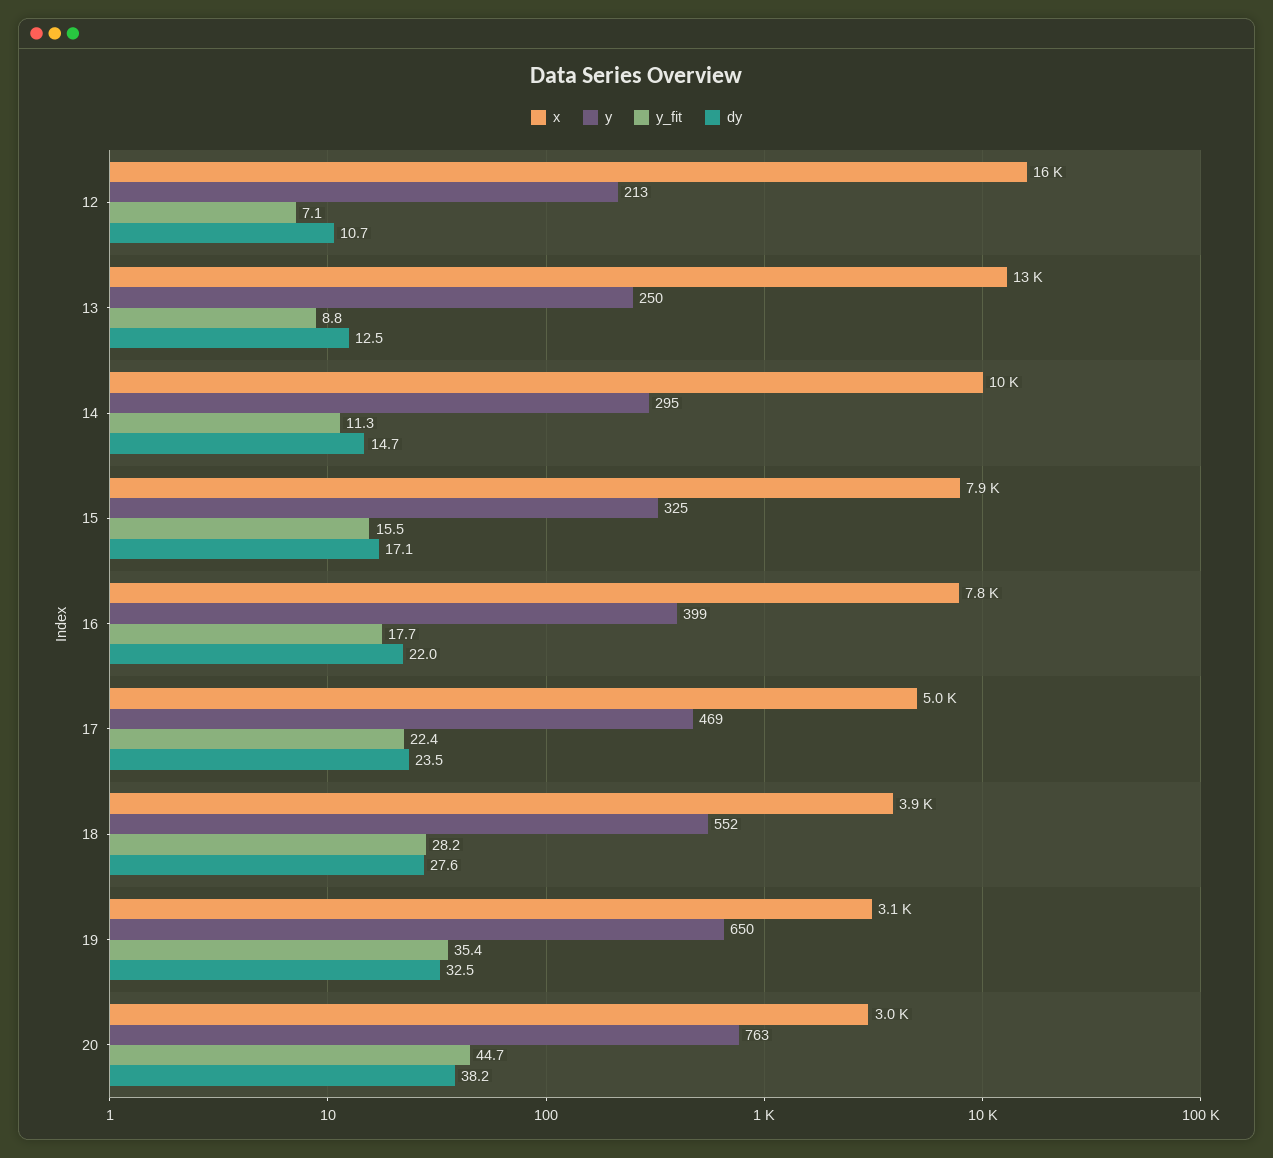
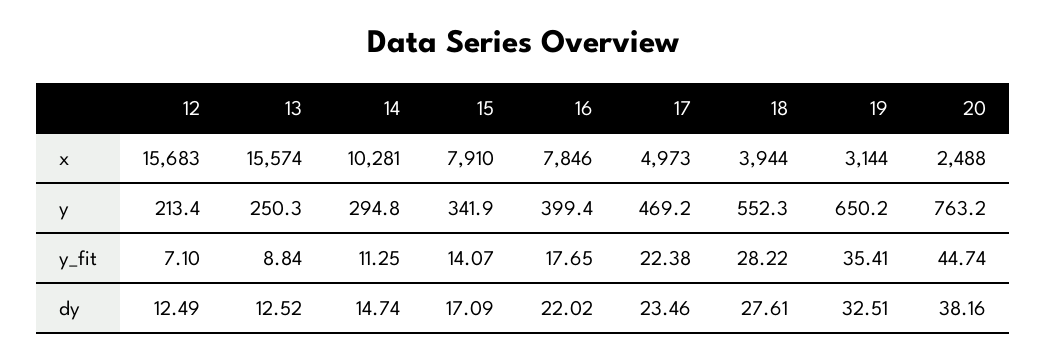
  {
    "x": {
      "12": 15683,
-     "13": 13000,
+     "13": 15574,
      "14": 10281,
      "15": 7910,
      "16": 7846,
      "17": 4973,
      "18": 3944,
      "19": 3144,
-     "20": 3000
+     "20": 2488
    },
    "y": {
      "12": 213.4,
      "13": 250.3,
      "14": 294.8,
-     "15": 325,
+     "15": 341.9,
      "16": 399.4,
      "17": 469.2,
      "18": 552.3,
      "19": 650.2,
      "20": 763.2
    },
    "y_fit": {
      "12": 7.1,
      "13": 8.84,
      "14": 11.25,
-     "15": 15.5,
+     "15": 14.07,
      "16": 17.65,
      "17": 22.38,
      "18": 28.22,
      "19": 35.41,
      "20": 44.74
    },
    "dy": {
-     "12": 10.7,
+     "12": 12.49,
      "13": 12.52,
      "14": 14.74,
      "15": 17.09,
      "16": 22.02,
      "17": 23.46,
      "18": 27.61,
      "19": 32.51,
      "20": 38.16
    }
  }

